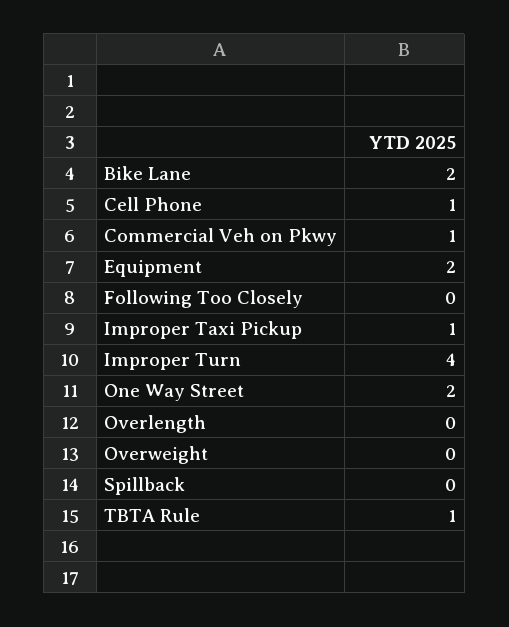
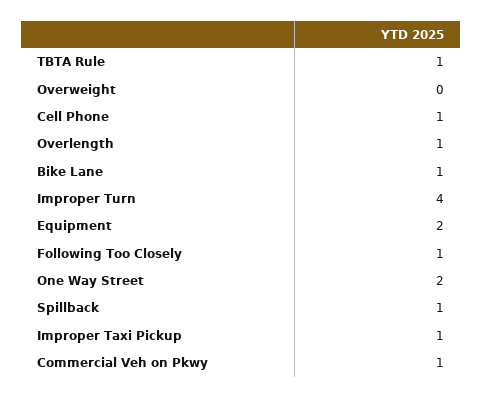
  {
-   "Bike Lane": 2,
+   "Bike Lane": 1,
    "Cell Phone": 1,
    "Commercial Veh on Pkwy": 1,
    "Equipment": 2,
-   "Following Too Closely": 0,
+   "Following Too Closely": 1,
    "Improper Taxi Pickup": 1,
    "Improper Turn": 4,
    "One Way Street": 2,
-   "Overlength": 0,
+   "Overlength": 1,
    "Overweight": 0,
-   "Spillback": 0,
+   "Spillback": 1,
    "TBTA Rule": 1
  }

